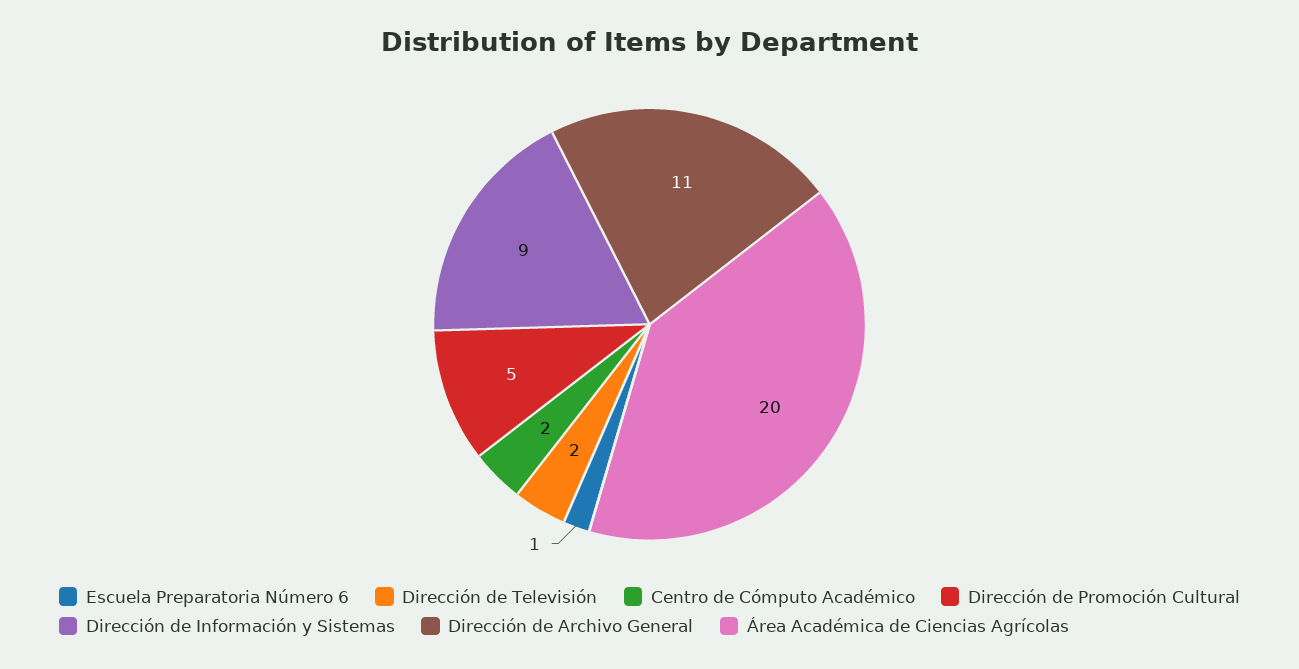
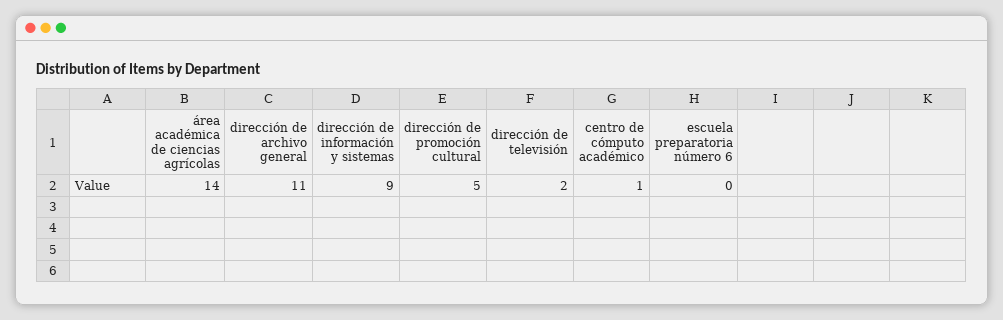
  {
-   "Escuela Preparatoria Número 6": 1,
+   "Escuela Preparatoria Número 6": 0,
    "Dirección de Televisión": 2,
-   "Centro de Cómputo Académico": 2,
+   "Centro de Cómputo Académico": 1,
    "Dirección de Promoción Cultural": 5,
    "Dirección de Información y Sistemas": 9,
    "Dirección de Archivo General": 11,
-   "Área Académica de Ciencias Agrícolas": 20
+   "Área Académica de Ciencias Agrícolas": 14
  }

